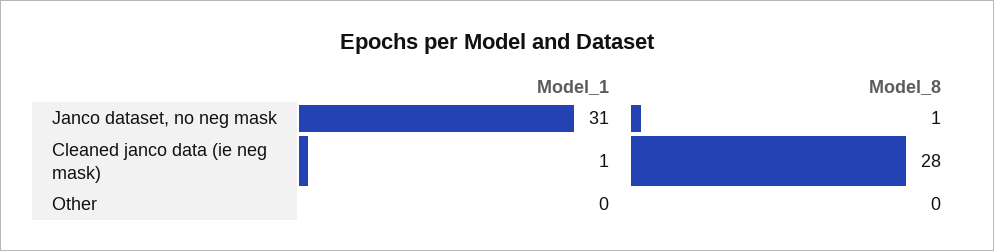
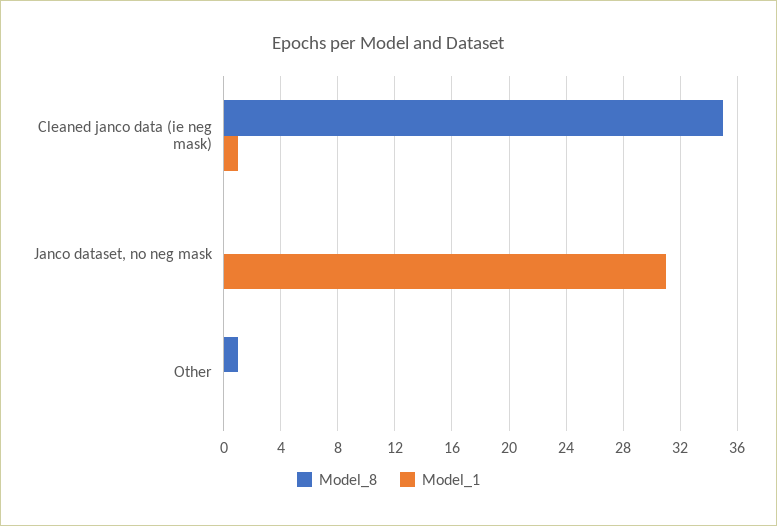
  {
    "Model_1": {
      "Janco dataset, no neg mask": 31,
      "Cleaned janco data (ie neg mask)": 1,
      "Other": 0
    },
    "Model_8": {
-     "Janco dataset, no neg mask": 1,
+     "Janco dataset, no neg mask": 0,
-     "Cleaned janco data (ie neg mask)": 28,
+     "Cleaned janco data (ie neg mask)": 35,
-     "Other": 0
+     "Other": 1
    }
  }

